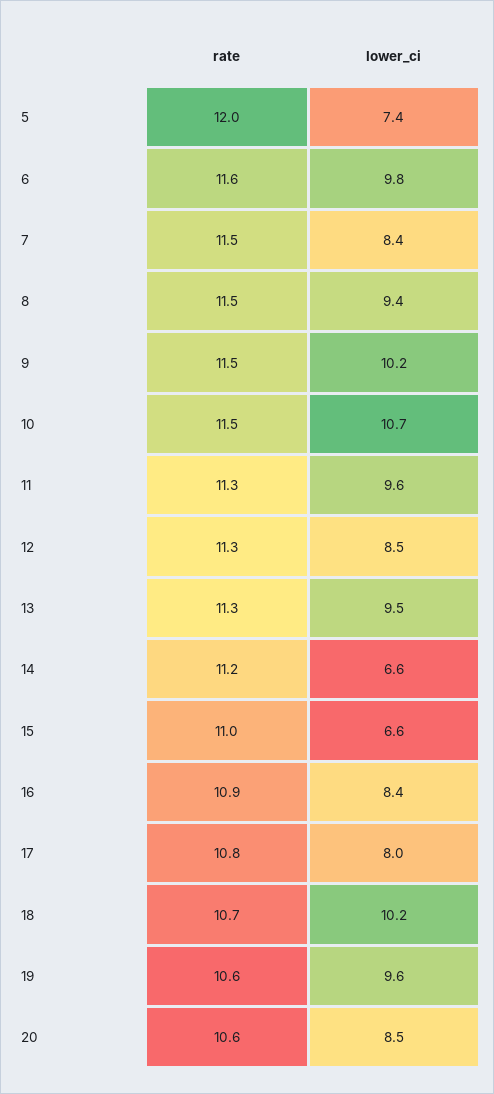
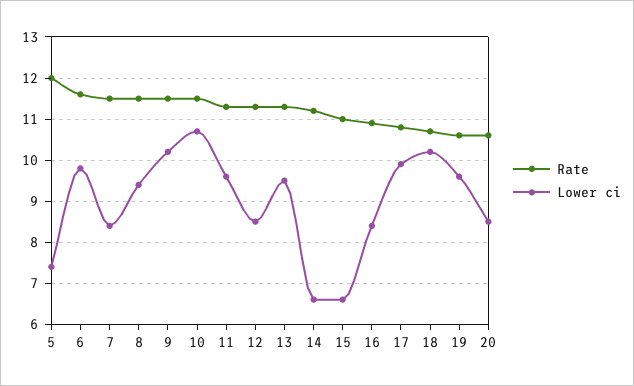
  {
    "rate": {
      "5": 12,
      "6": 11.6,
      "7": 11.5,
      "8": 11.5,
      "9": 11.5,
      "10": 11.5,
      "11": 11.3,
      "12": 11.3,
      "13": 11.3,
      "14": 11.2,
      "15": 11,
      "16": 10.9,
      "17": 10.8,
      "18": 10.7,
      "19": 10.6,
      "20": 10.6
    },
    "lower_ci": {
      "5": 7.4,
      "6": 9.8,
      "7": 8.4,
      "8": 9.4,
      "9": 10.2,
      "10": 10.7,
      "11": 9.6,
      "12": 8.5,
      "13": 9.5,
      "14": 6.6,
      "15": 6.6,
      "16": 8.4,
-     "17": 8,
+     "17": 10,
      "18": 10.2,
      "19": 9.6,
      "20": 8.5
    }
  }

